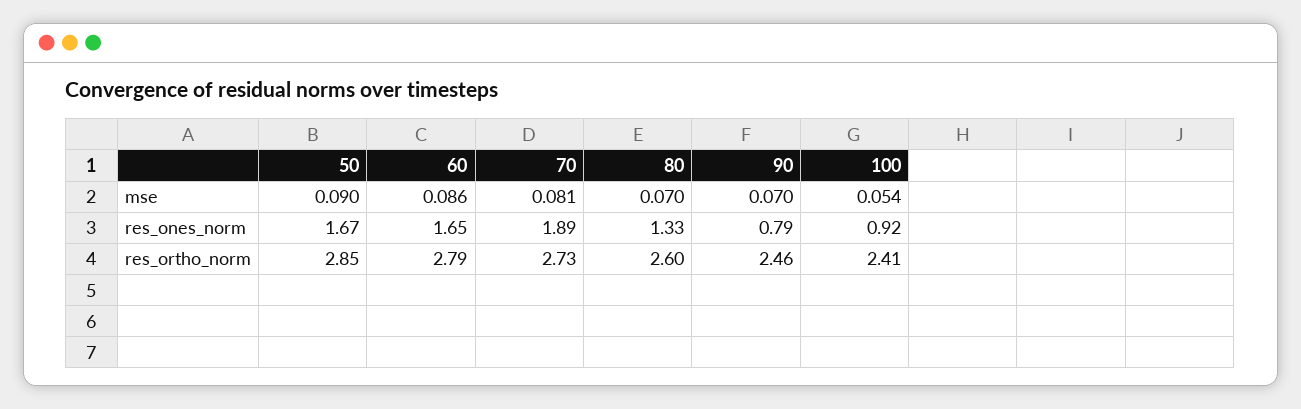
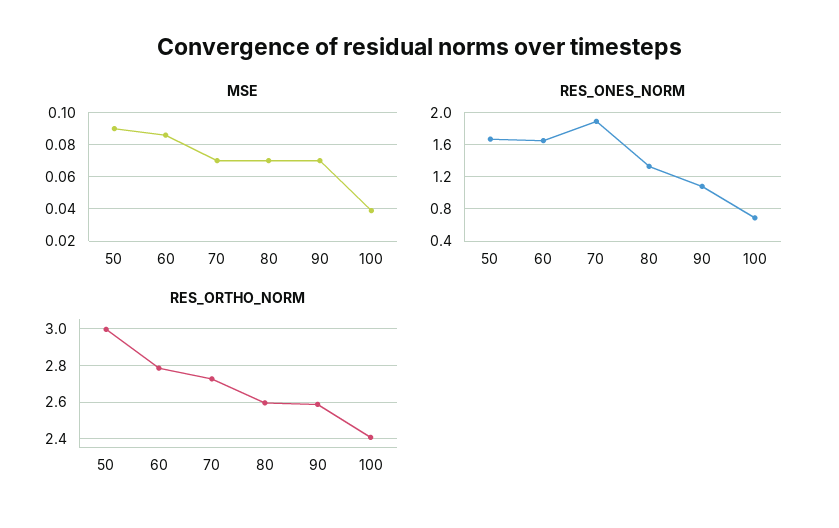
  {
    "mse": {
      "50": 0.09,
      "60": 0.086,
-     "70": 0.081,
+     "70": 0.07,
      "80": 0.07,
      "90": 0.07,
-     "100": 0.054
+     "100": 0.04
    },
    "res_ones_norm": {
      "50": 1.67,
      "60": 1.65,
      "70": 1.89,
      "80": 1.33,
-     "90": 0.79,
+     "90": 1.1,
-     "100": 0.92
+     "100": 0.7
    },
    "res_ortho_norm": {
-     "50": 2.85,
+     "50": 3,
      "60": 2.79,
      "70": 2.73,
      "80": 2.6,
-     "90": 2.46,
+     "90": 2.6,
      "100": 2.41
    }
  }

